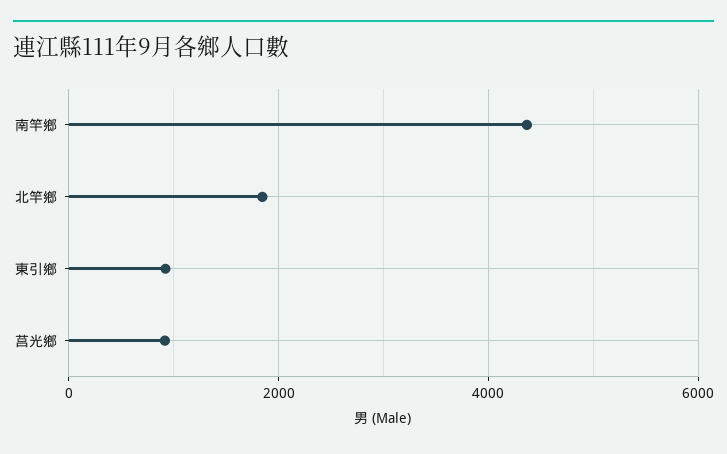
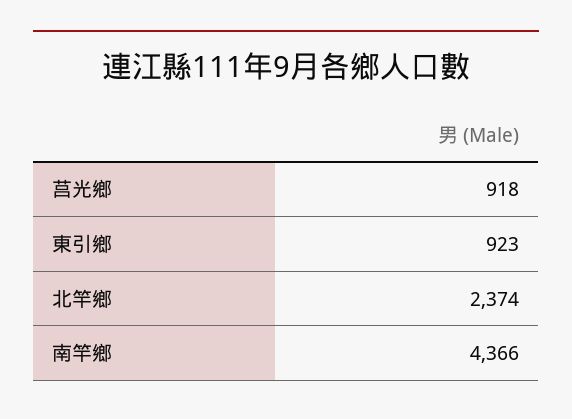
  {
    "南竿鄉": 4366,
-   "北竿鄉": 1800,
+   "北竿鄉": 2374,
    "東引鄉": 923,
    "莒光鄉": 918
  }

